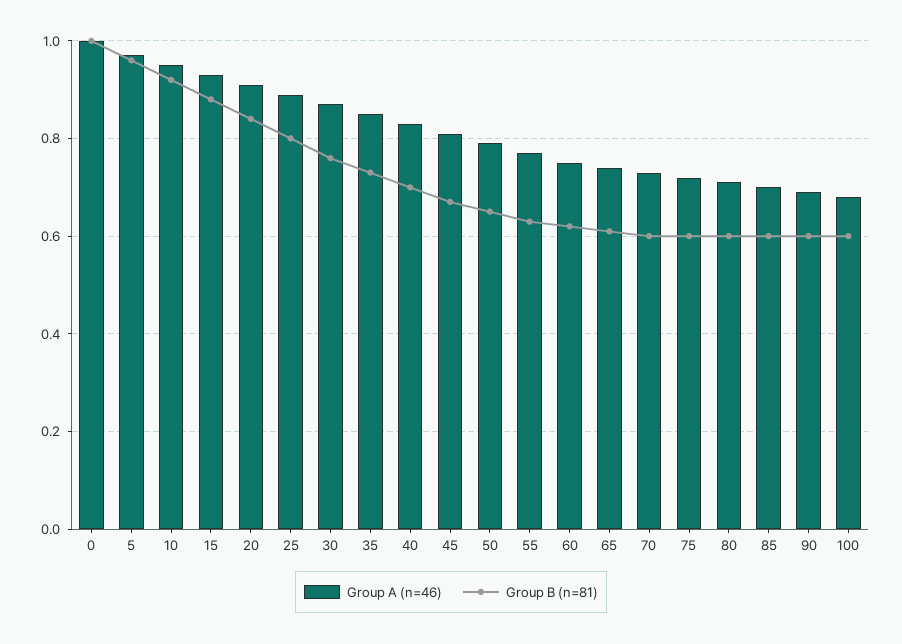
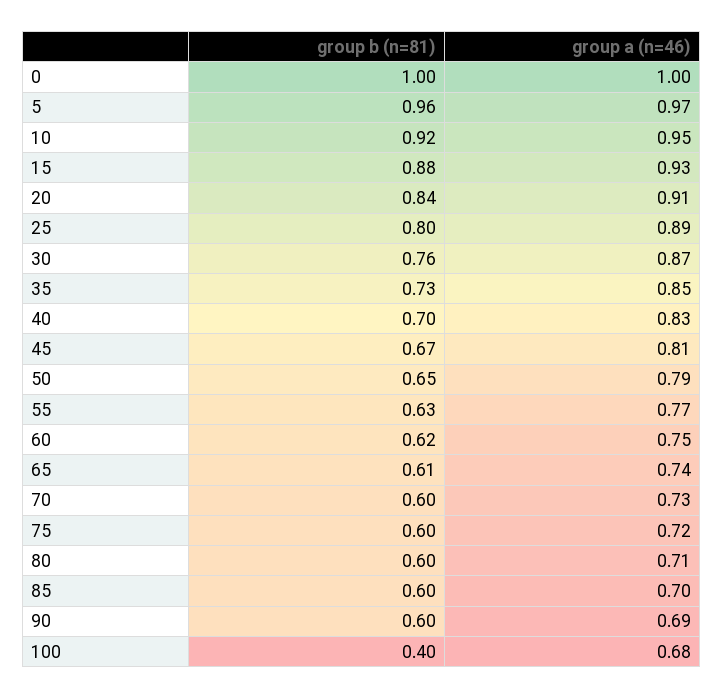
  {
    "Group A (n=46)": {
      "0": 1,
      "5": 0.97,
      "10": 0.95,
      "15": 0.93,
      "20": 0.91,
      "25": 0.89,
      "30": 0.87,
      "35": 0.85,
      "40": 0.83,
      "45": 0.81,
      "50": 0.79,
      "55": 0.77,
      "60": 0.75,
      "65": 0.74,
      "70": 0.73,
      "75": 0.72,
      "80": 0.71,
      "85": 0.7,
      "90": 0.69,
      "100": 0.68
    },
    "Group B (n=81)": {
      "0": 1,
      "5": 0.96,
      "10": 0.92,
      "15": 0.88,
      "20": 0.84,
      "25": 0.8,
      "30": 0.76,
      "35": 0.73,
      "40": 0.7,
      "45": 0.67,
      "50": 0.65,
      "55": 0.63,
      "60": 0.62,
      "65": 0.61,
      "70": 0.6,
      "75": 0.6,
      "80": 0.6,
      "85": 0.6,
      "90": 0.6,
-     "100": 0.6
+     "100": 0.4
    }
  }

